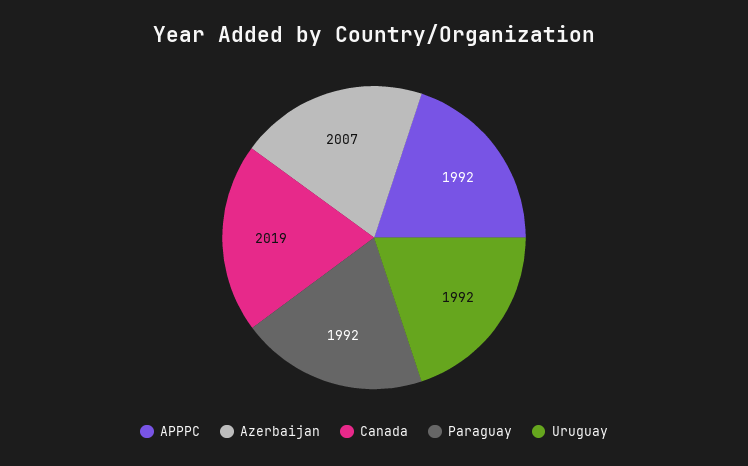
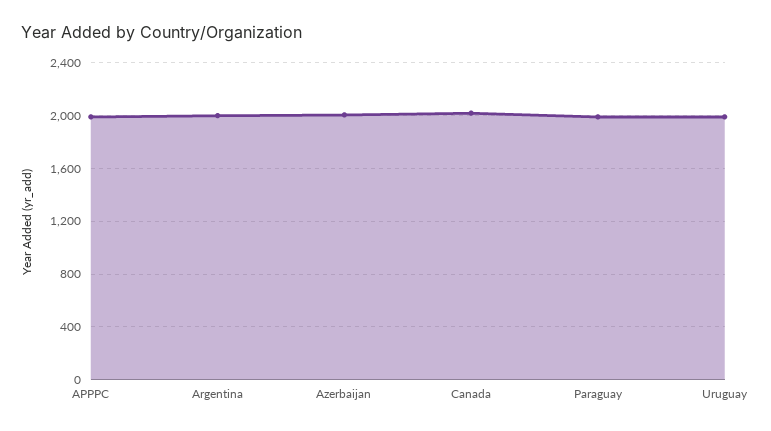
  {
    "APPPC": 1992,
    "Azerbaijan": 2007,
    "Canada": 2019,
    "Paraguay": 1992,
-   "Uruguay": 1992
+   "Uruguay": 1992,
+   "Argentina": 2000
  }

